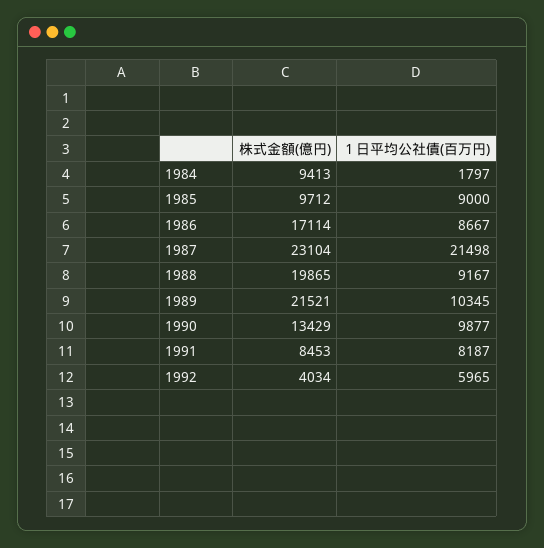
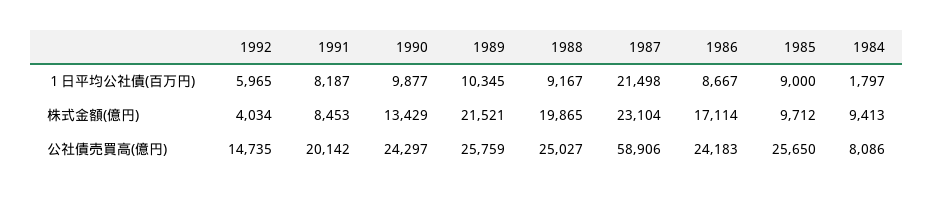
  {
    "株式金額(億円)": {
      "1984": 9413,
      "1985": 9712,
      "1986": 17114,
      "1987": 23104,
      "1988": 19865,
      "1989": 21521,
      "1990": 13429,
      "1991": 8453,
      "1992": 4034
    },
    "１日平均公社債(百万円)": {
      "1984": 1797,
      "1985": 9000,
      "1986": 8667,
      "1987": 21498,
      "1988": 9167,
      "1989": 10345,
      "1990": 9877,
      "1991": 8187,
      "1992": 5965
-   }
+   },
+   "公社債売買高(億円)": {
+     "1992": 14735,
+     "1991": 20142,
+     "1990": 24297,
+     "1989": 25759,
+     "1988": 25027,
+     "1987": 58906,
+     "1986": 24183,
+     "1985": 25650,
+     "1984": 8086
+   }
  }

